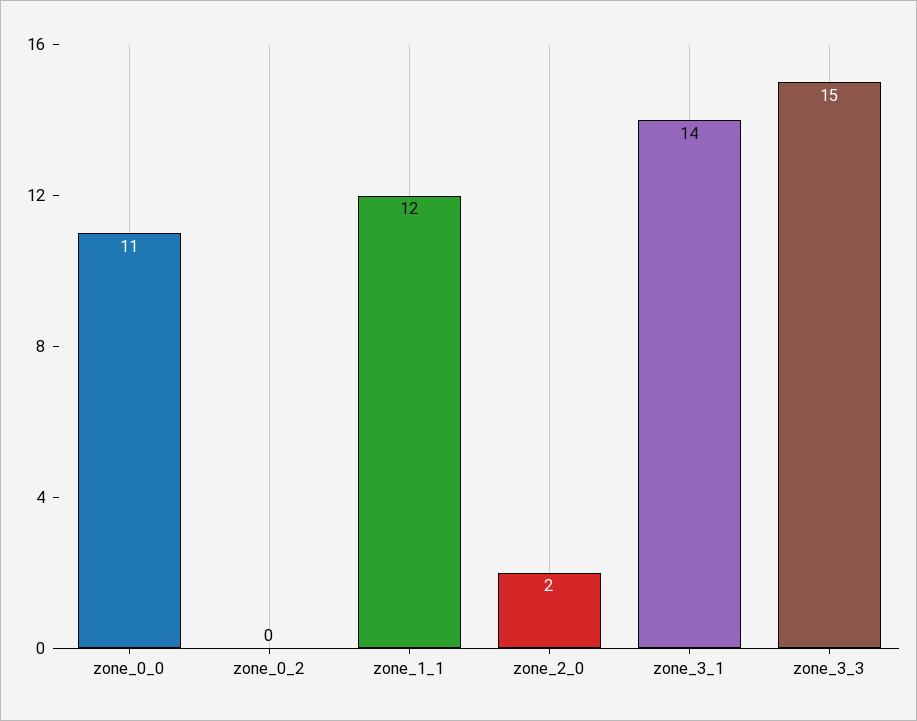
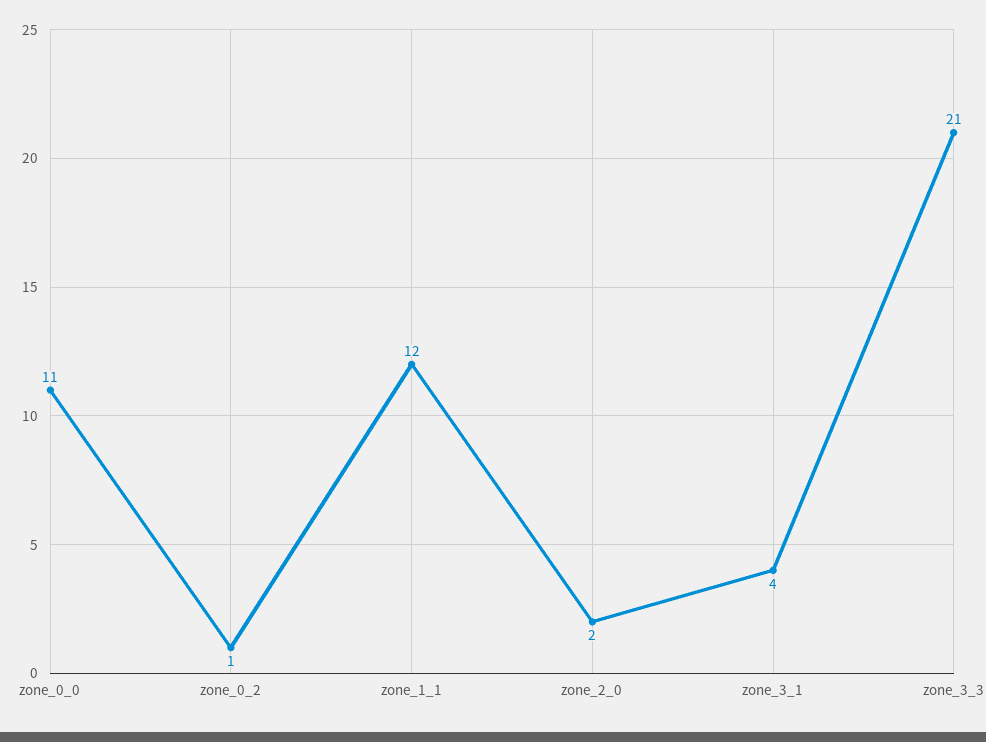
  {
    "zone_0_0": 11,
-   "zone_0_2": 0,
+   "zone_0_2": 1,
    "zone_1_1": 12,
    "zone_2_0": 2,
-   "zone_3_1": 14,
+   "zone_3_1": 4,
-   "zone_3_3": 15
+   "zone_3_3": 21
  }

